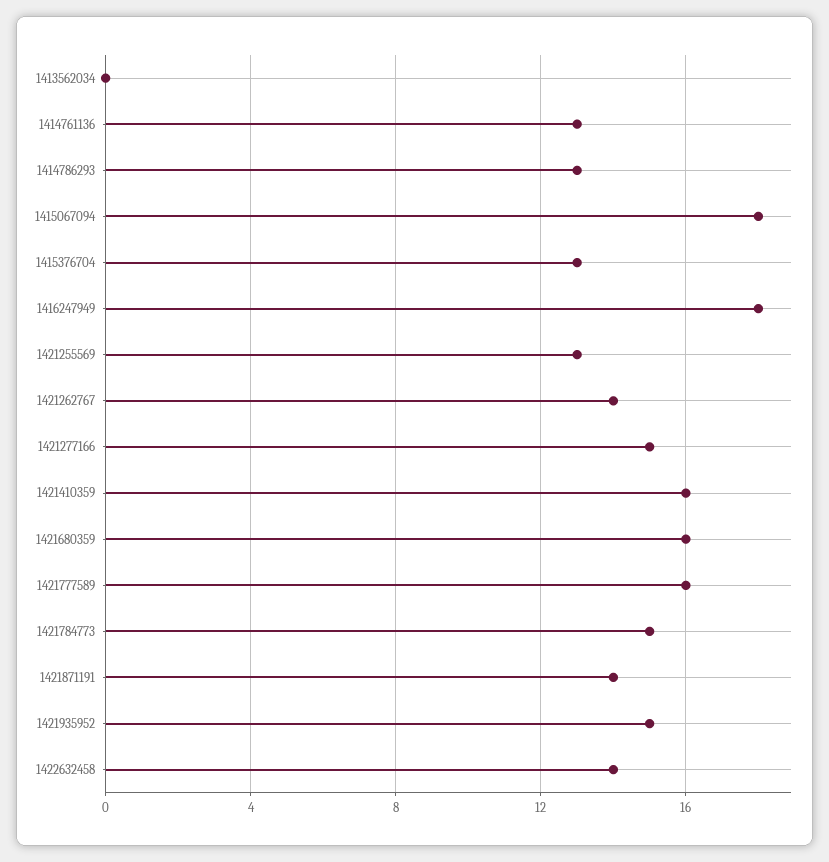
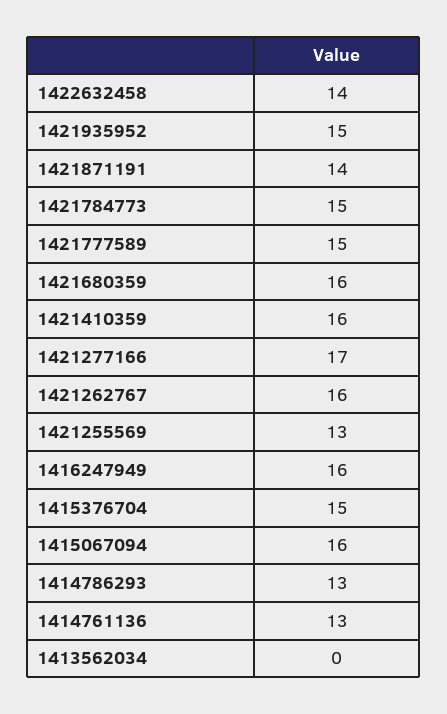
  {
    "1413562034": 0,
    "1414761136": 13,
    "1414786293": 13,
-   "1415067094": 18,
+   "1415067094": 16,
-   "1415376704": 13,
+   "1415376704": 15,
-   "1416247949": 18,
+   "1416247949": 16,
    "1421255569": 13,
-   "1421262767": 14,
+   "1421262767": 16,
-   "1421277166": 15,
+   "1421277166": 17,
    "1421410359": 16,
    "1421680359": 16,
-   "1421777589": 16,
+   "1421777589": 15,
    "1421784773": 15,
    "1421871191": 14,
    "1421935952": 15,
    "1422632458": 14
  }

